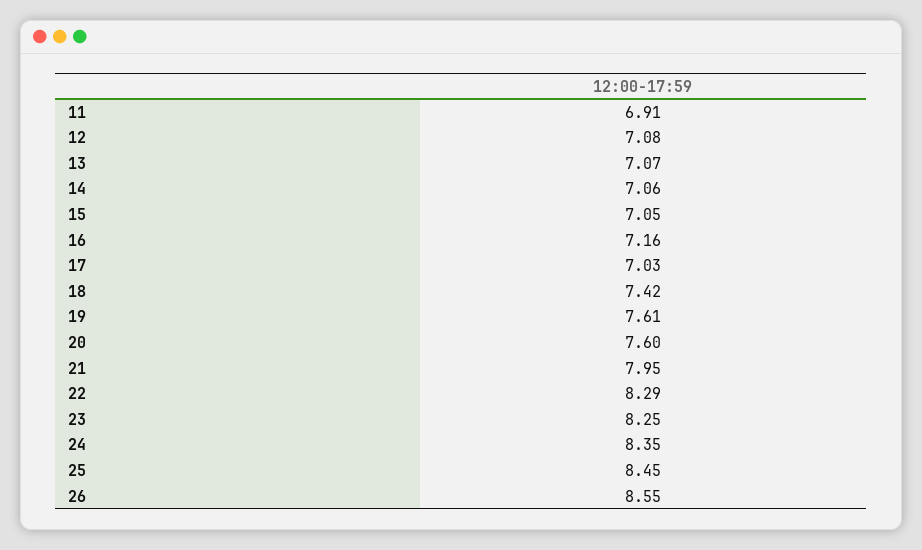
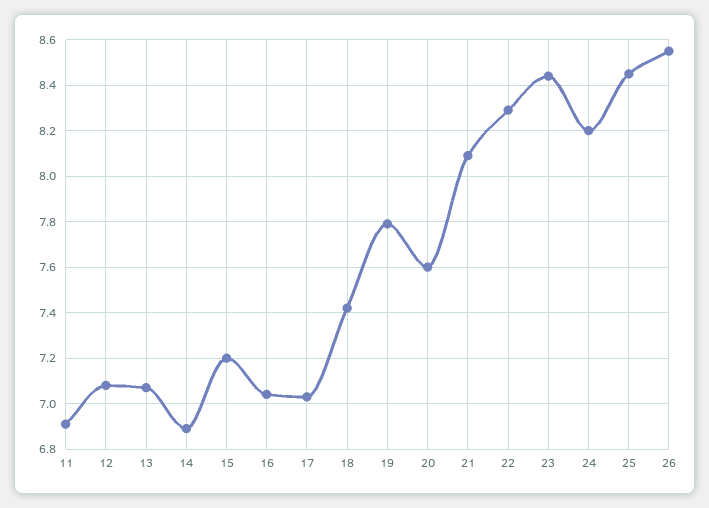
  {
    "11": 6.91,
    "12": 7.08,
    "13": 7.07,
-   "14": 7.06,
+   "14": 6.9,
-   "15": 7.05,
+   "15": 7.2,
-   "16": 7.16,
+   "16": 7.05,
    "17": 7.03,
    "18": 7.42,
-   "19": 7.61,
+   "19": 7.8,
    "20": 7.6,
-   "21": 7.95,
+   "21": 8.1,
    "22": 8.29,
-   "23": 8.25,
+   "23": 8.45,
-   "24": 8.35,
+   "24": 8.2,
    "25": 8.45,
    "26": 8.55
  }

